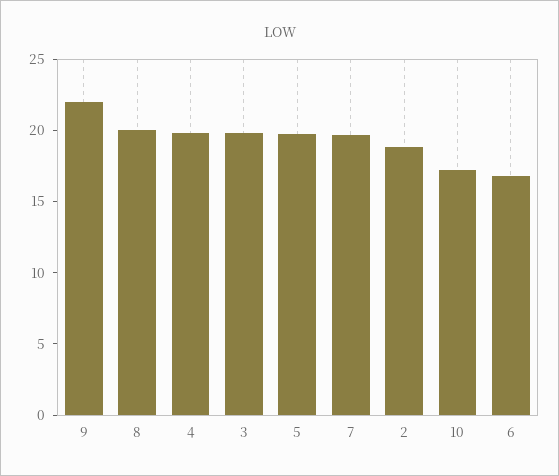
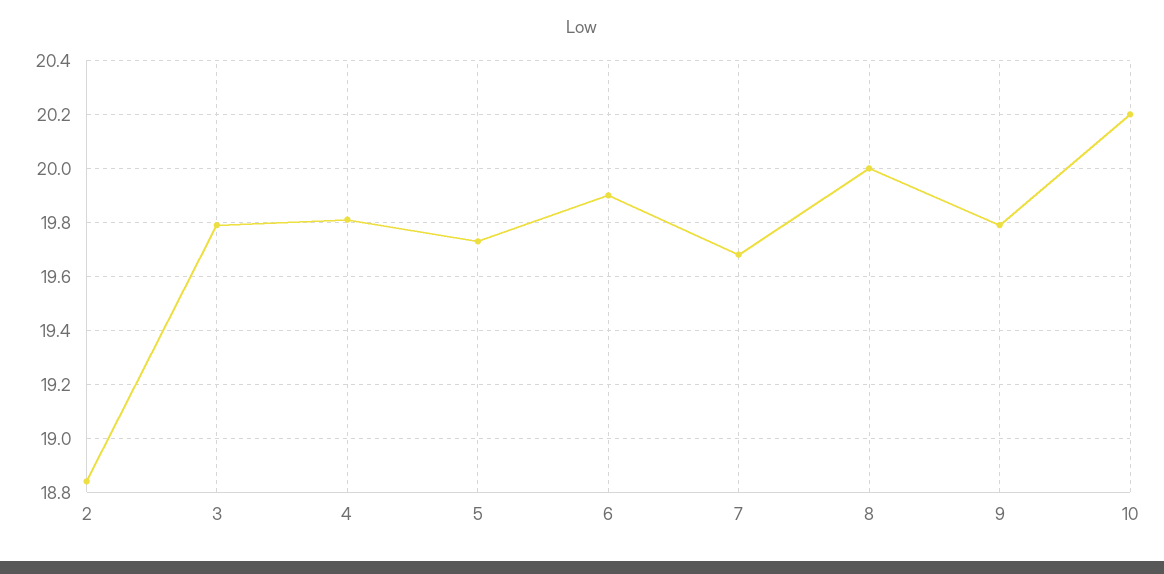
  {
-   "9": 22,
+   "9": 19.8,
    "8": 20,
    "4": 19.8,
    "3": 19.8,
    "5": 19.75,
    "7": 19.7,
    "2": 18.85,
-   "10": 17,
+   "10": 20.2,
-   "6": 17
+   "6": 19.9
  }

